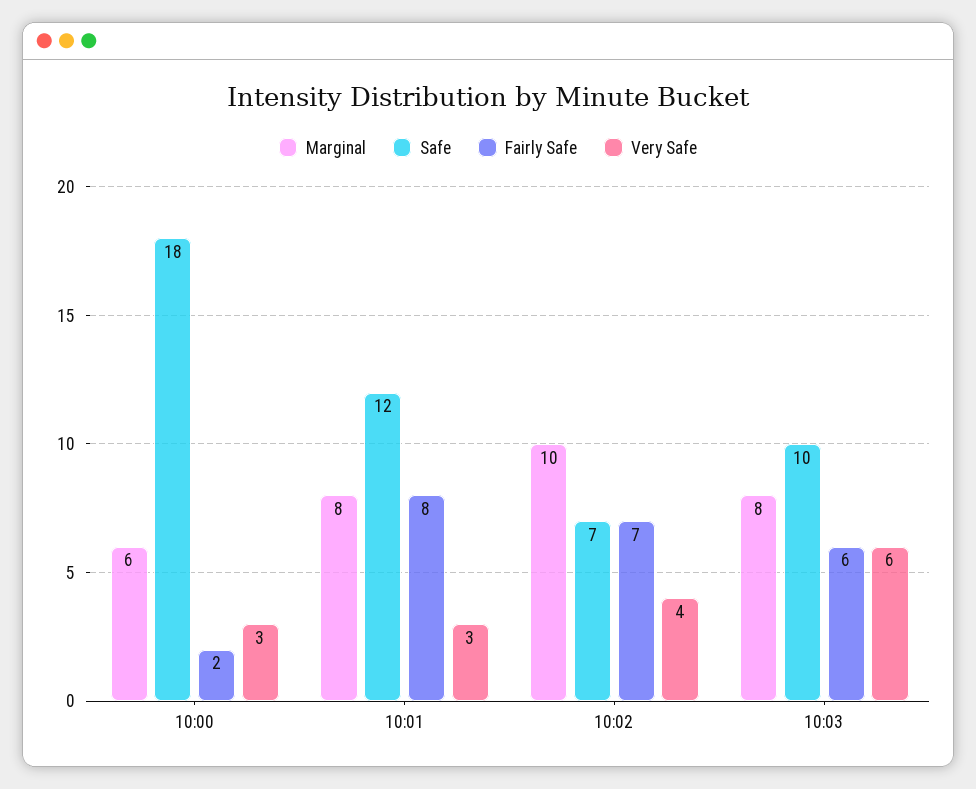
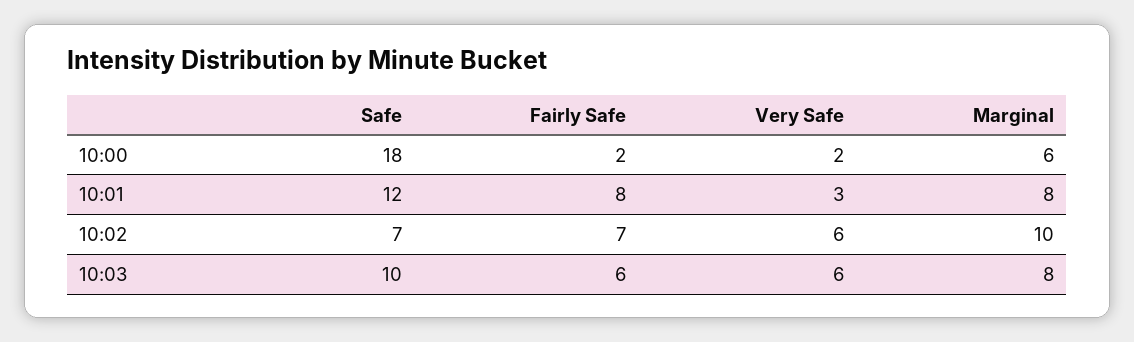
  {
    "Marginal": {
      "10:00": 6,
      "10:01": 8,
      "10:02": 10,
      "10:03": 8
    },
    "Safe": {
      "10:00": 18,
      "10:01": 12,
      "10:02": 7,
      "10:03": 10
    },
    "Fairly Safe": {
      "10:00": 2,
      "10:01": 8,
      "10:02": 7,
      "10:03": 6
    },
    "Very Safe": {
-     "10:00": 3,
+     "10:00": 2,
      "10:01": 3,
-     "10:02": 4,
+     "10:02": 6,
      "10:03": 6
    }
  }

